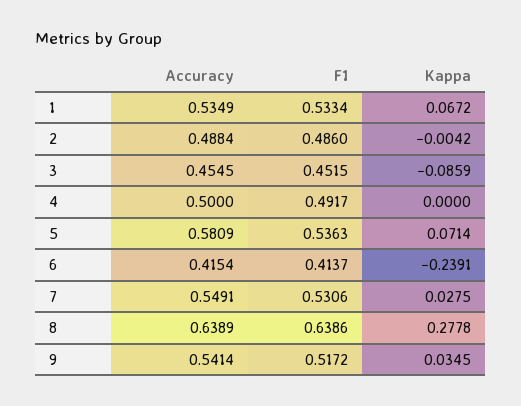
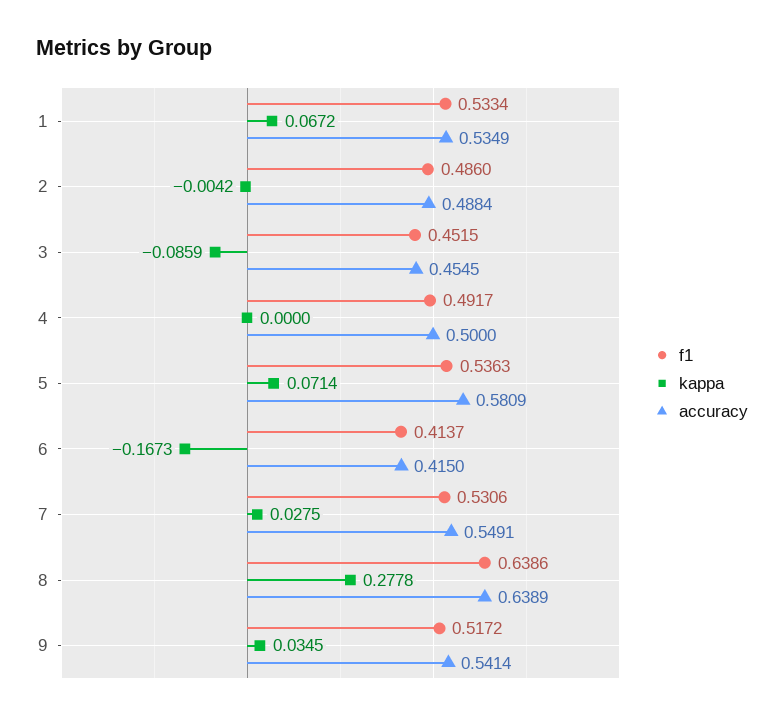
  {
    "Accuracy": {
      "1": 0.5349,
      "2": 0.4884,
      "3": 0.4545,
      "4": 0.5,
      "5": 0.5809,
-     "6": 0.4154,
+     "6": 0.415,
      "7": 0.5491,
      "8": 0.6389,
      "9": 0.5414
    },
    "F1": {
      "1": 0.5334,
      "2": 0.486,
      "3": 0.4515,
      "4": 0.4917,
      "5": 0.5363,
      "6": 0.4137,
      "7": 0.5306,
      "8": 0.6386,
      "9": 0.5172
    },
    "Kappa": {
      "1": 0.0672,
      "2": -0.0042,
      "3": -0.0859,
      "4": 0,
      "5": 0.0714,
-     "6": -0.2391,
+     "6": -0.1673,
      "7": 0.0275,
      "8": 0.2778,
      "9": 0.0345
    }
  }

